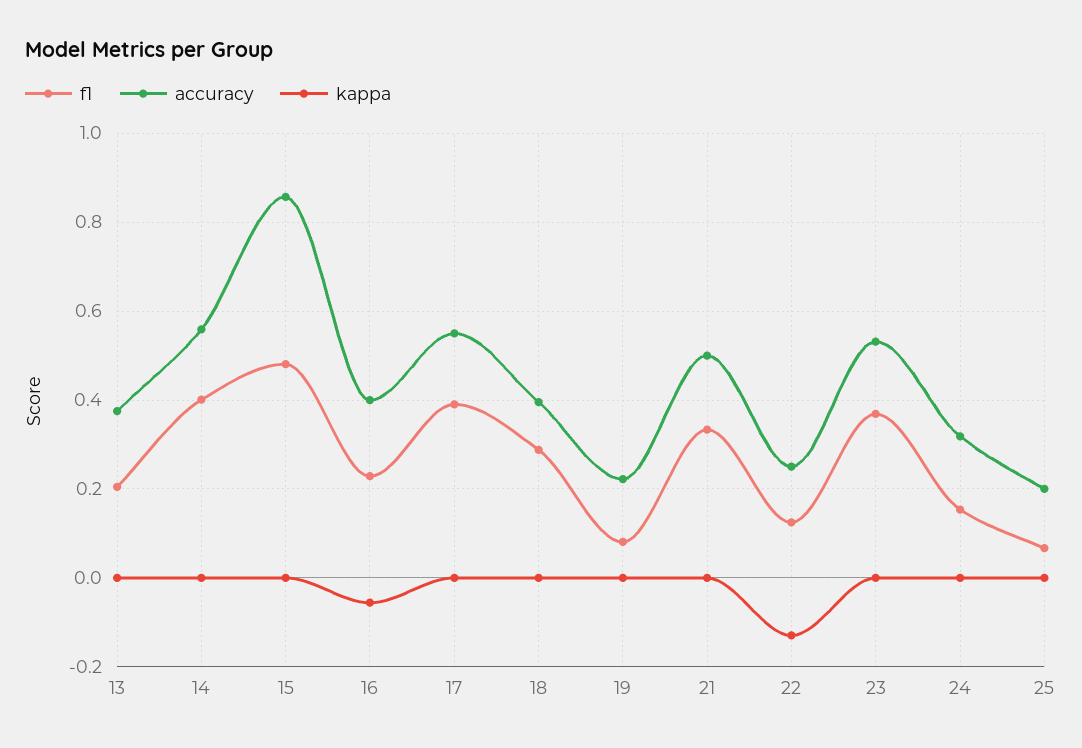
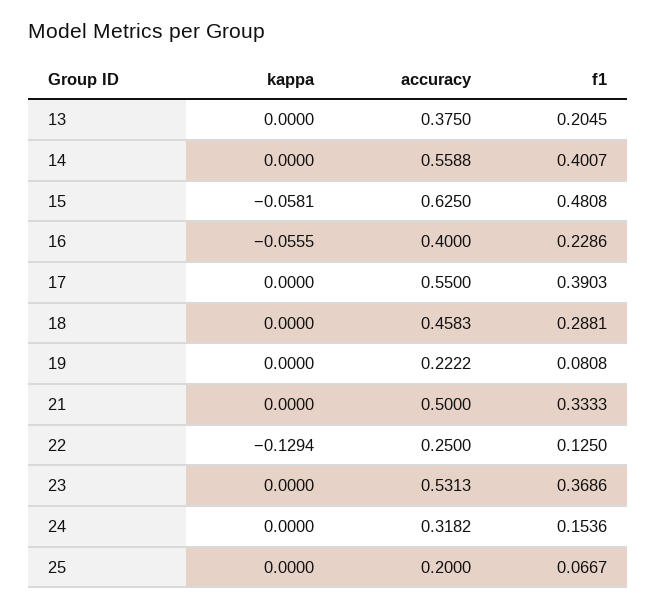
  {
    "f1": {
      "13": 0.2045,
      "14": 0.4007,
      "15": 0.4808,
      "16": 0.2286,
      "17": 0.3903,
      "18": 0.2881,
      "19": 0.0808,
      "21": 0.3333,
      "22": 0.125,
      "23": 0.3686,
      "24": 0.1536,
      "25": 0.0667
    },
    "accuracy": {
      "13": 0.375,
      "14": 0.5588,
-     "15": 0.86,
+     "15": 0.625,
      "16": 0.4,
      "17": 0.55,
-     "18": 0.4,
+     "18": 0.4583,
      "19": 0.2222,
      "21": 0.5,
      "22": 0.25,
      "23": 0.5313,
      "24": 0.3182,
      "25": 0.2
    },
    "kappa": {
      "13": 0,
      "14": 0,
-     "15": 0,
+     "15": -0.0581,
      "16": -0.0555,
      "17": 0,
      "18": 0,
      "19": 0,
      "21": 0,
      "22": -0.1294,
      "23": 0,
      "24": 0,
      "25": 0
    }
  }

